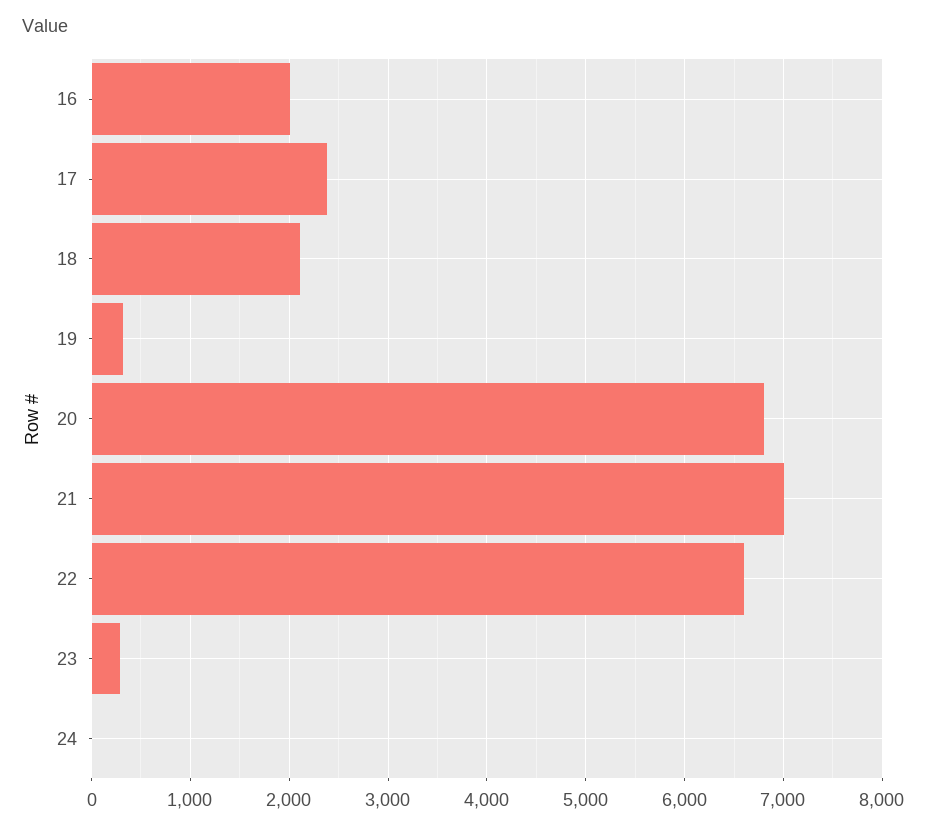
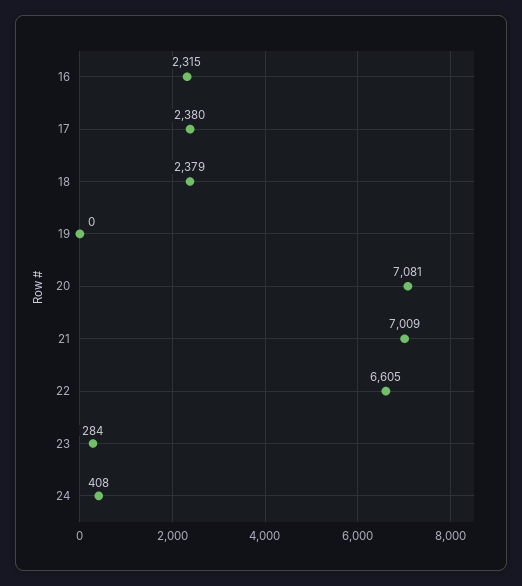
  {
-   "16": 2000,
+   "16": 2315,
    "17": 2380,
-   "18": 2100,
+   "18": 2379,
-   "19": 300,
+   "19": 0,
-   "20": 6800,
+   "20": 7081,
    "21": 7009,
    "22": 6605,
    "23": 284,
-   "24": 0
+   "24": 408
  }

